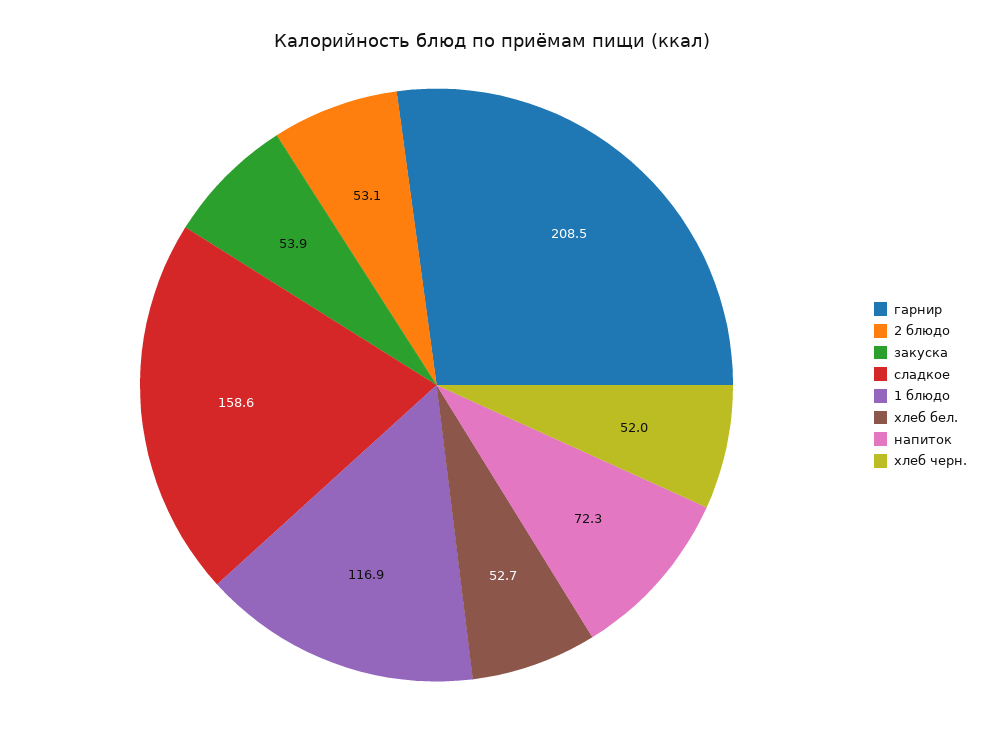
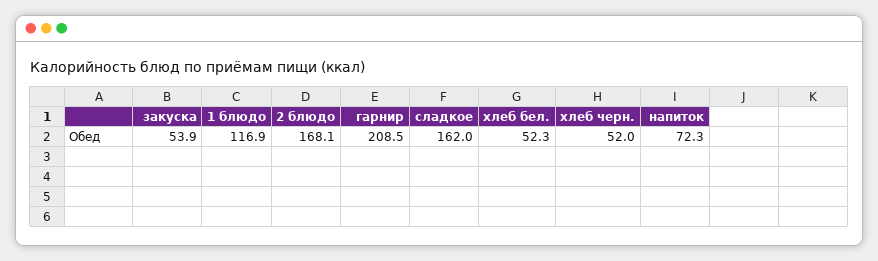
  {
    "гарнир": 208.5,
-   "2 блюдо": 53.1,
+   "2 блюдо": 168.1,
    "закуска": 53.9,
-   "сладкое": 158.6,
+   "сладкое": 162,
    "1 блюдо": 116.9,
-   "хлеб бел.": 52.7,
+   "хлеб бел.": 52.3,
    "напиток": 72.3,
    "хлеб черн.": 52
  }

